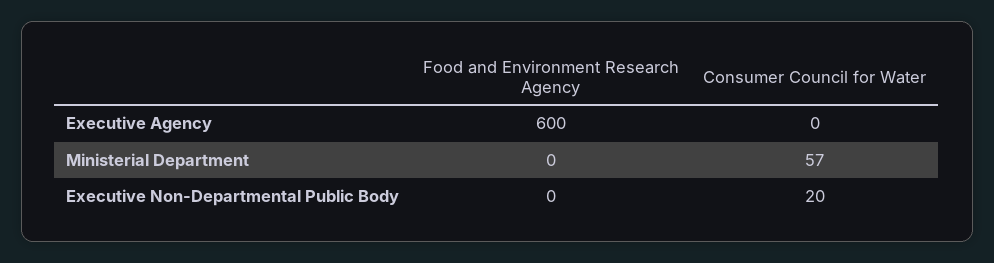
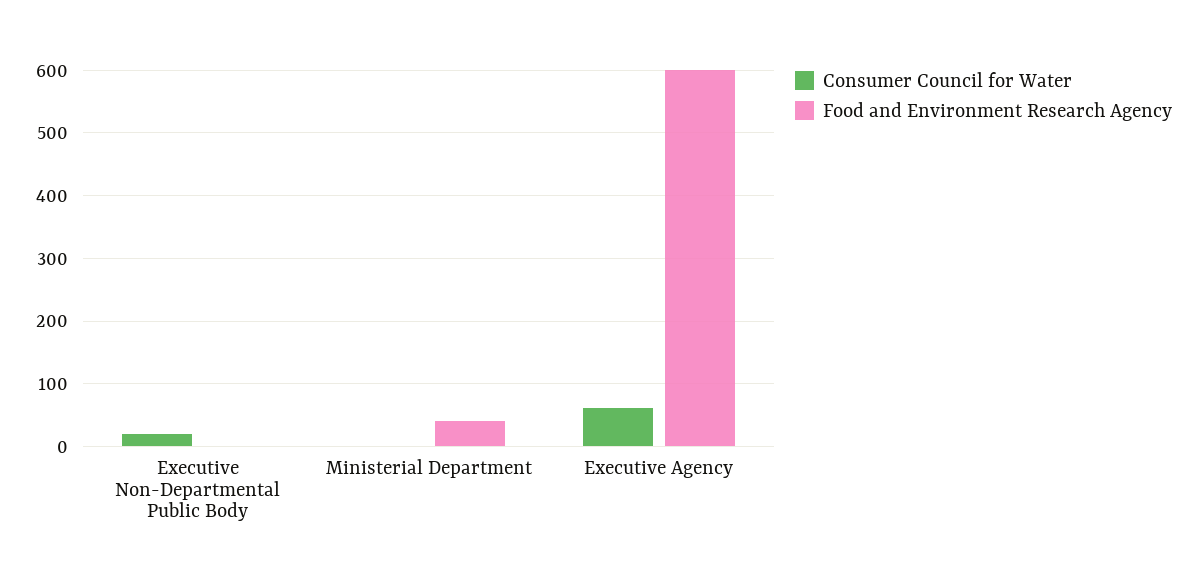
  {
    "Food and Environment Research Agency": {
      "Executive Agency": 600,
-     "Ministerial Department": 0,
+     "Ministerial Department": 40,
      "Executive Non-Departmental Public Body": 0
    },
    "Consumer Council for Water": {
-     "Executive Agency": 0,
+     "Executive Agency": 60,
-     "Ministerial Department": 57,
+     "Ministerial Department": 0,
      "Executive Non-Departmental Public Body": 20
    }
  }

